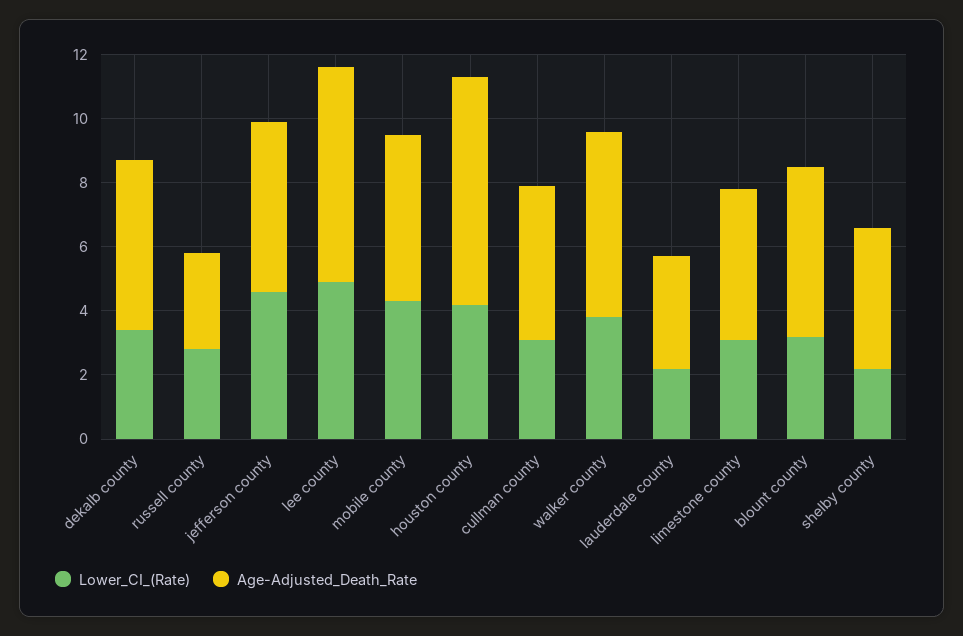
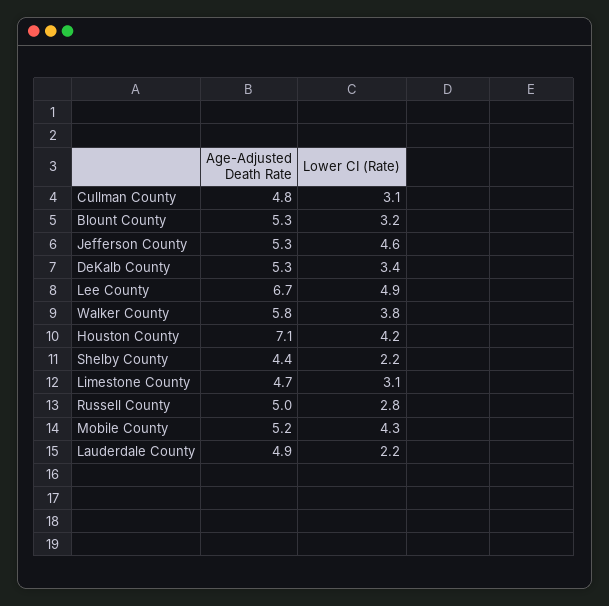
  {
    "Lower_CI_(Rate)": {
      "dekalb county": 3.4,
      "russell county": 2.8,
      "jefferson county": 4.6,
      "lee county": 4.9,
      "mobile county": 4.3,
      "houston county": 4.2,
      "cullman county": 3.1,
      "walker county": 3.8,
      "lauderdale county": 2.2,
      "limestone county": 3.1,
      "blount county": 3.2,
      "shelby county": 2.2
    },
    "Age-Adjusted_Death_Rate": {
      "dekalb county": 5.3,
-     "russell county": 3,
+     "russell county": 5,
      "jefferson county": 5.3,
      "lee county": 6.7,
      "mobile county": 5.2,
      "houston county": 7.1,
      "cullman county": 4.8,
      "walker county": 5.8,
-     "lauderdale county": 3.5,
+     "lauderdale county": 4.9,
      "limestone county": 4.7,
      "blount county": 5.3,
      "shelby county": 4.4
    }
  }

